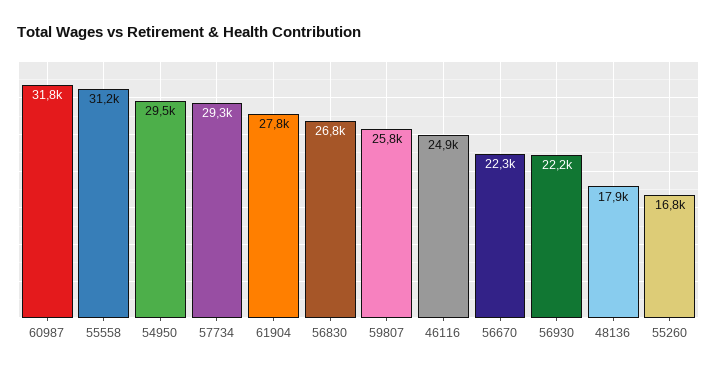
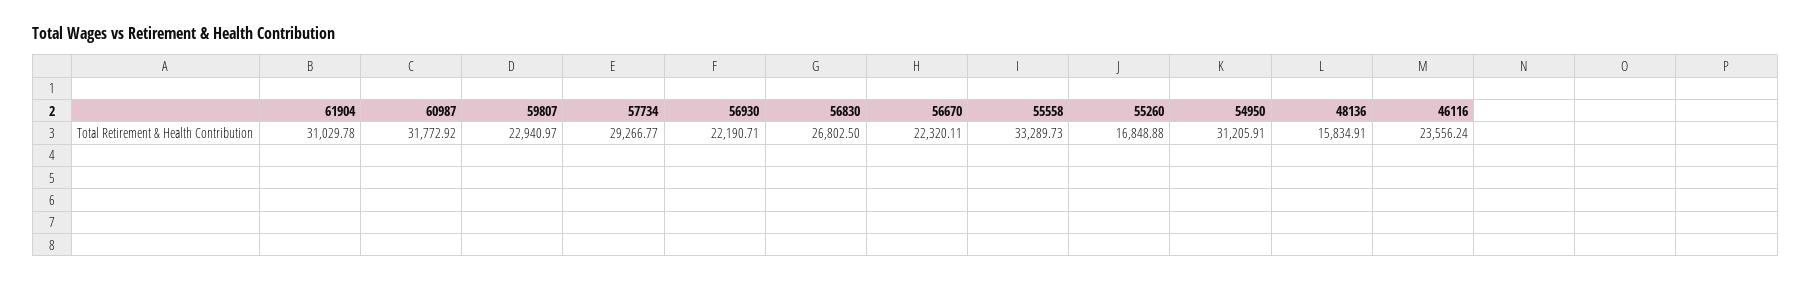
  {
    "60987": 31772.92,
-   "55558": 31200,
+   "55558": 33289.73,
-   "54950": 29500,
+   "54950": 31205.91,
    "57734": 29266.77,
-   "61904": 27800,
+   "61904": 31029.78,
    "56830": 26802.5,
-   "59807": 25800,
+   "59807": 22940.97,
-   "46116": 24900,
+   "46116": 23556.24,
    "56670": 22320.11,
    "56930": 22190.71,
-   "48136": 17900,
+   "48136": 15834.91,
    "55260": 16848.88
  }

